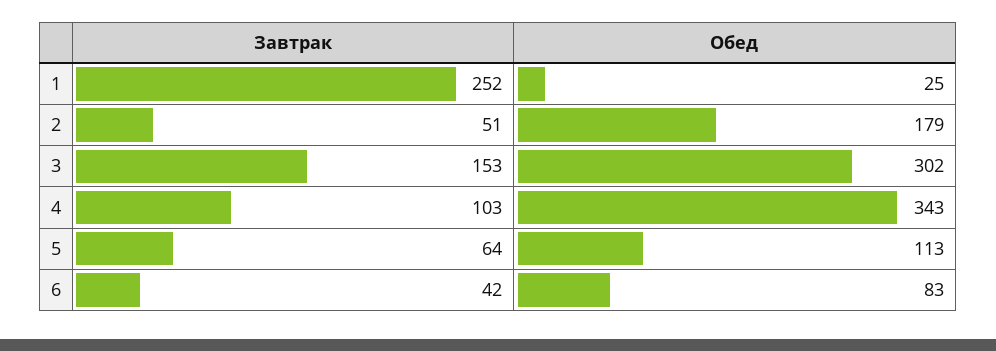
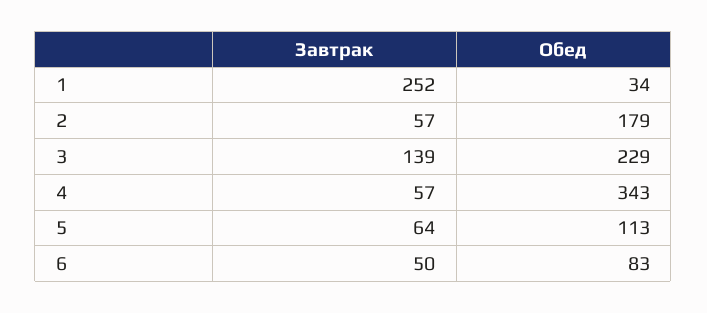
  {
    "Завтрак": {
      "1": 252,
-     "2": 51,
+     "2": 57,
-     "3": 153,
+     "3": 139,
-     "4": 103,
+     "4": 57,
      "5": 64,
-     "6": 42
+     "6": 50
    },
    "Обед": {
-     "1": 25,
+     "1": 34,
      "2": 179,
-     "3": 302,
+     "3": 229,
      "4": 343,
      "5": 113,
      "6": 83
    }
  }

